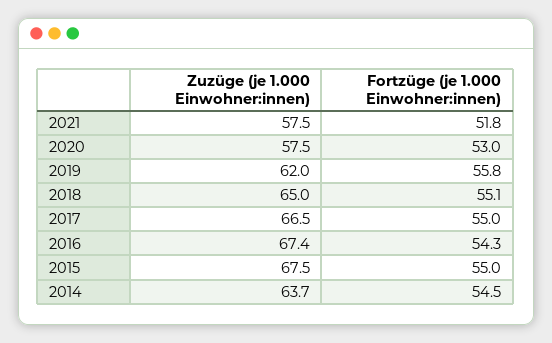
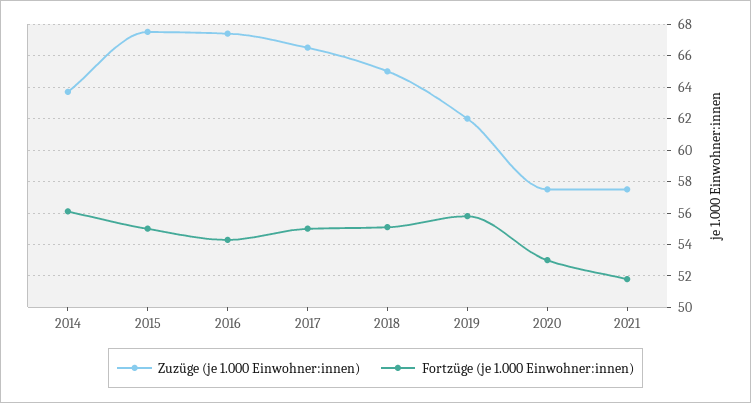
  {
    "Zuzüge (je 1.000 Einwohner:innen)": {
      "2021": 57.5,
      "2020": 57.5,
      "2019": 62,
      "2018": 65,
      "2017": 66.5,
      "2016": 67.4,
      "2015": 67.5,
      "2014": 63.7
    },
    "Fortzüge (je 1.000 Einwohner:innen)": {
      "2021": 51.8,
      "2020": 53,
      "2019": 55.8,
      "2018": 55.1,
      "2017": 55,
      "2016": 54.3,
      "2015": 55,
-     "2014": 54.5
+     "2014": 56
    }
  }

